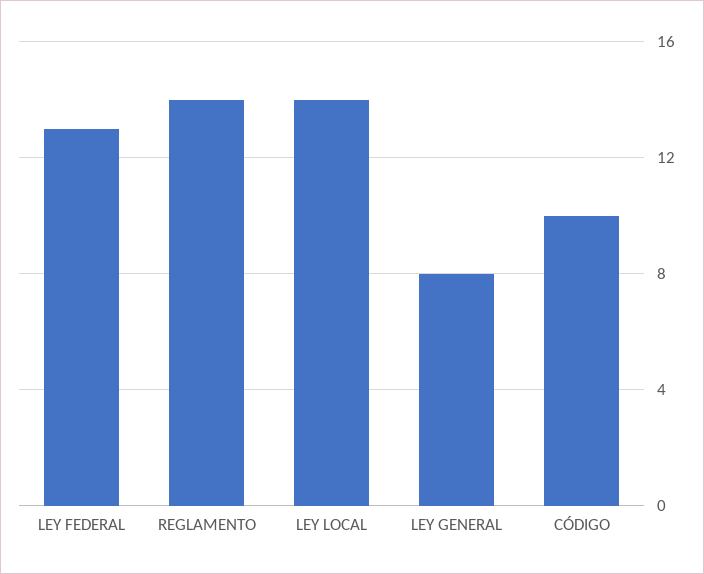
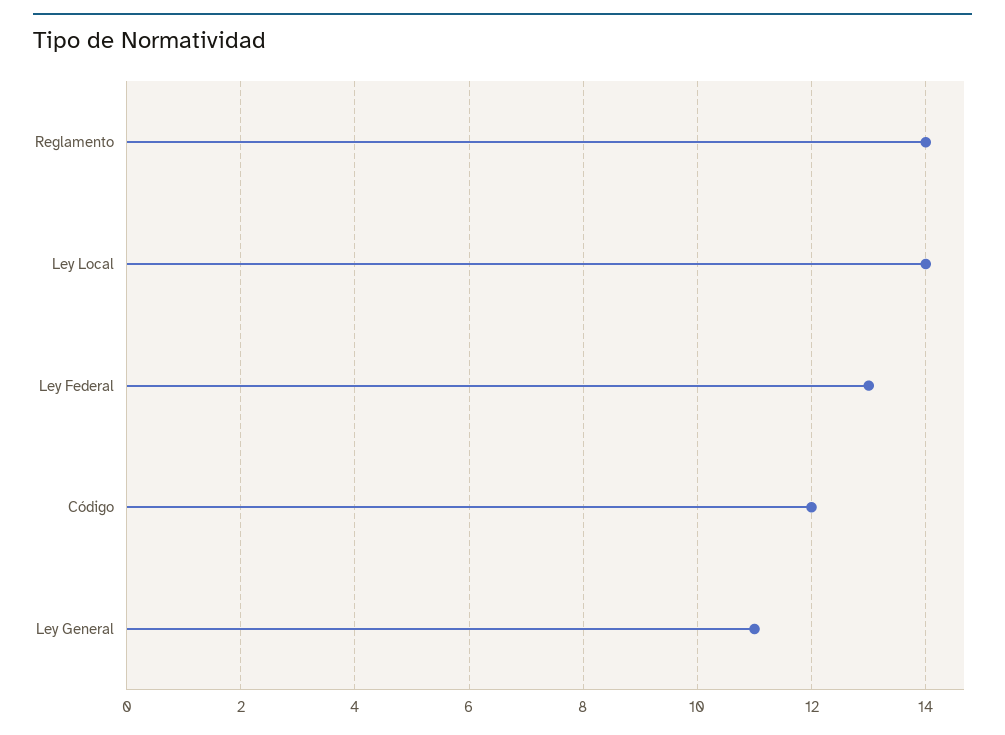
  {
    "LEY FEDERAL": 13,
    "REGLAMENTO": 14,
    "LEY LOCAL": 14,
-   "LEY GENERAL": 8,
+   "LEY GENERAL": 11,
-   "CÓDIGO": 10
+   "CÓDIGO": 12
  }

